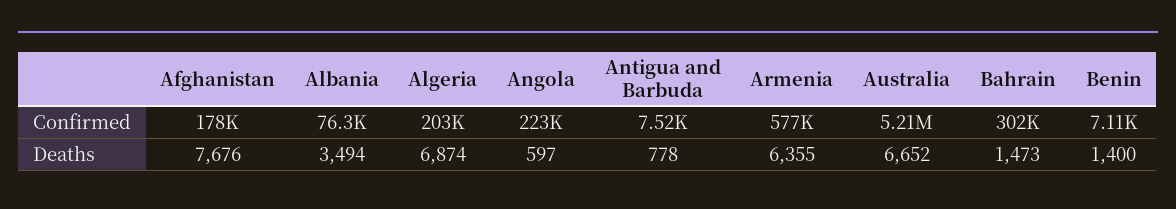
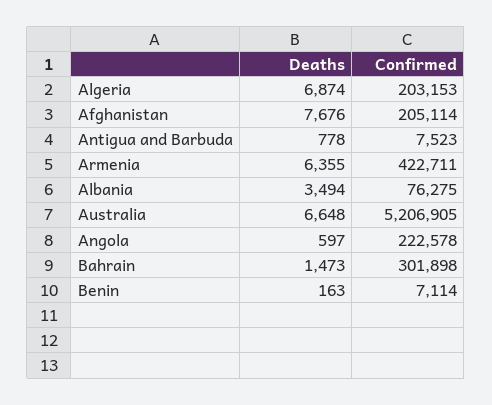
  {
    "Afghanistan": {
-     "Confirmed": 178000,
+     "Confirmed": 205114,
      "Deaths": 7676
    },
    "Albania": {
      "Confirmed": 76275,
      "Deaths": 3494
    },
    "Algeria": {
      "Confirmed": 203153,
      "Deaths": 6874
    },
    "Angola": {
      "Confirmed": 222578,
      "Deaths": 597
    },
    "Antigua and Barbuda": {
      "Confirmed": 7523,
      "Deaths": 778
    },
    "Armenia": {
-     "Confirmed": 577000,
+     "Confirmed": 422711,
      "Deaths": 6355
    },
    "Australia": {
      "Confirmed": 5206905,
-     "Deaths": 6652
+     "Deaths": 6648
    },
    "Bahrain": {
      "Confirmed": 301898,
      "Deaths": 1473
    },
    "Benin": {
      "Confirmed": 7114,
-     "Deaths": 1400
+     "Deaths": 163
    }
  }

